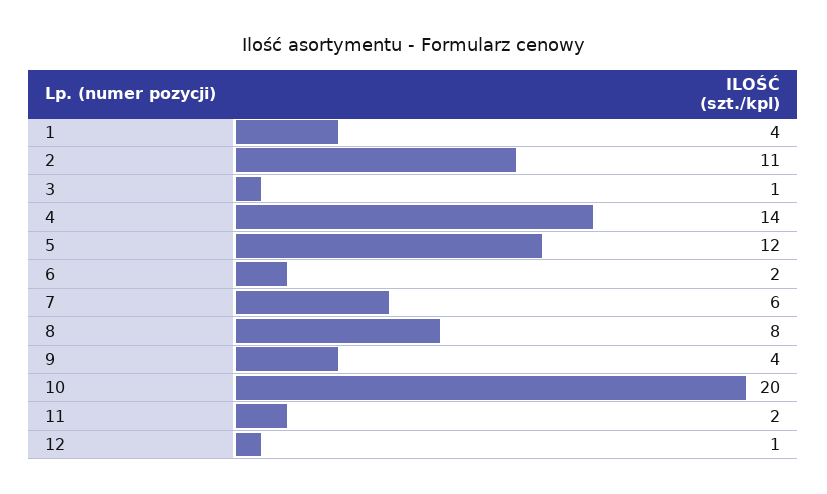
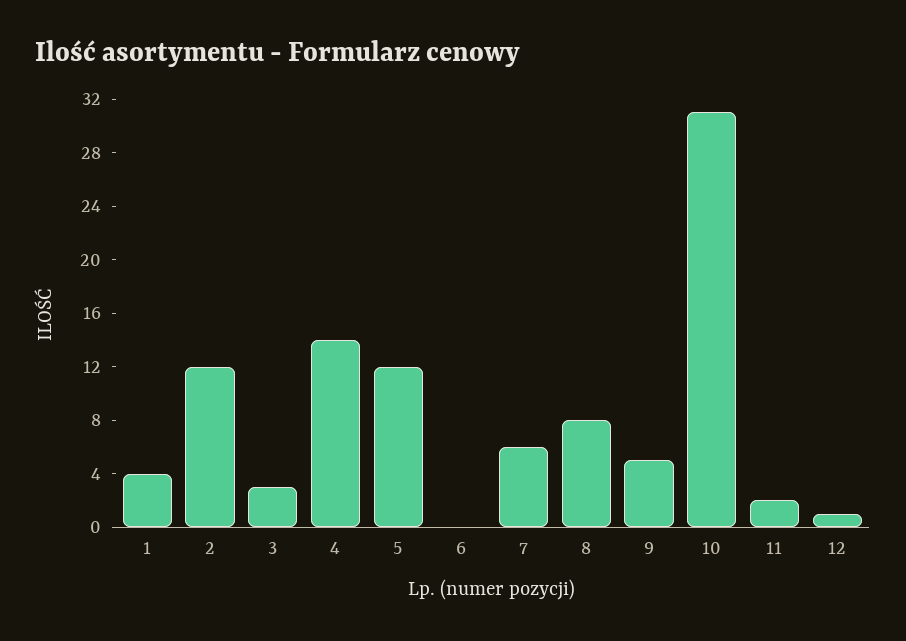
  {
    "1": 4,
-   "2": 11,
+   "2": 12,
-   "3": 1,
+   "3": 3,
    "4": 14,
    "5": 12,
-   "6": 2,
+   "6": 0,
    "7": 6,
    "8": 8,
-   "9": 4,
+   "9": 5,
-   "10": 20,
+   "10": 31,
    "11": 2,
    "12": 1
  }

